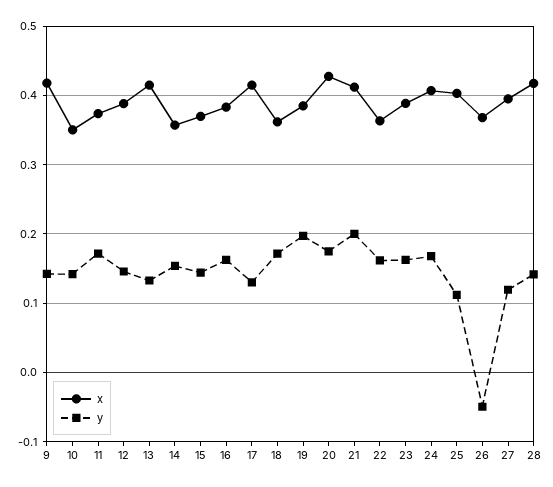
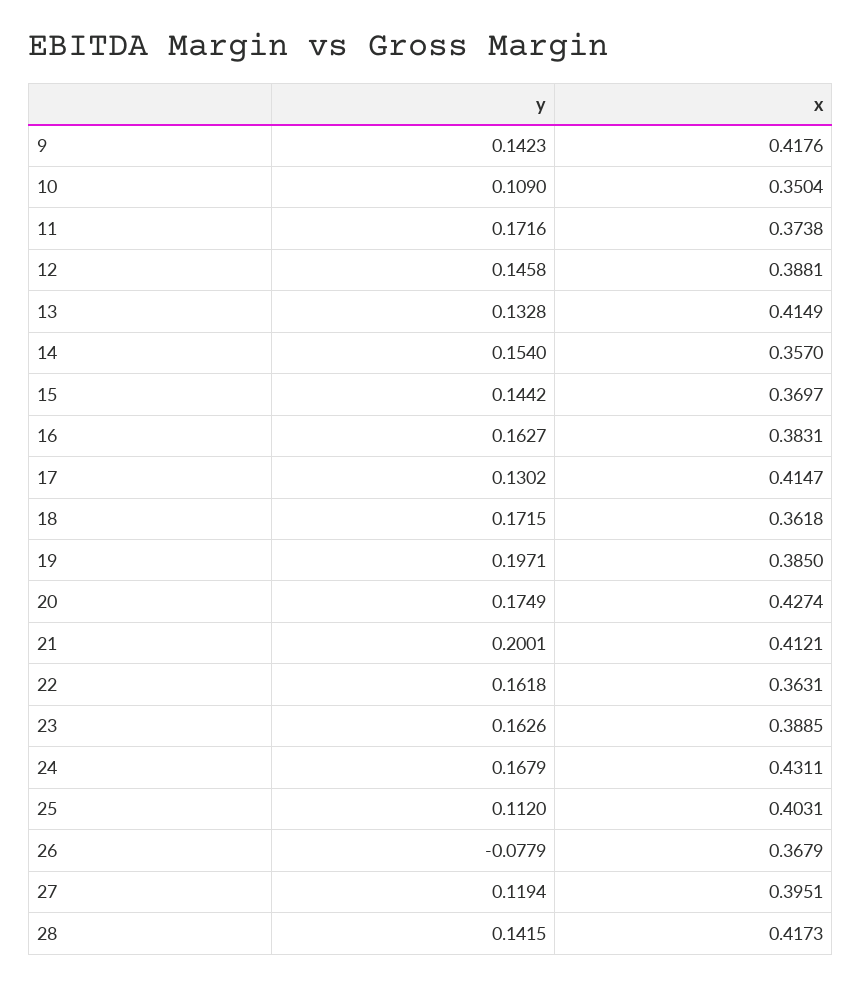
  {
    "x": {
      "9": 0.4176,
      "10": 0.3504,
      "11": 0.3738,
      "12": 0.3881,
      "13": 0.4149,
      "14": 0.357,
      "15": 0.3697,
      "16": 0.3831,
      "17": 0.4147,
      "18": 0.3618,
      "19": 0.385,
      "20": 0.4274,
      "21": 0.4121,
      "22": 0.3631,
      "23": 0.3885,
-     "24": 0.41,
+     "24": 0.4311,
      "25": 0.4031,
      "26": 0.3679,
      "27": 0.3951,
      "28": 0.4173
    },
    "y": {
      "9": 0.1423,
-     "10": 0.14,
+     "10": 0.109,
      "11": 0.1716,
      "12": 0.1458,
      "13": 0.1328,
      "14": 0.154,
      "15": 0.1442,
      "16": 0.1627,
      "17": 0.1302,
      "18": 0.1715,
      "19": 0.1971,
      "20": 0.1749,
      "21": 0.2001,
      "22": 0.1618,
      "23": 0.1626,
      "24": 0.1679,
      "25": 0.112,
-     "26": -0.05,
+     "26": -0.0779,
      "27": 0.1194,
      "28": 0.1415
    }
  }

